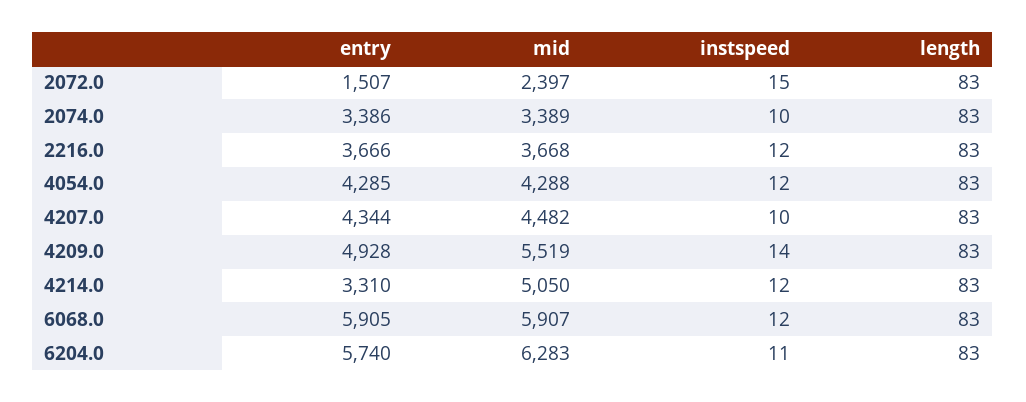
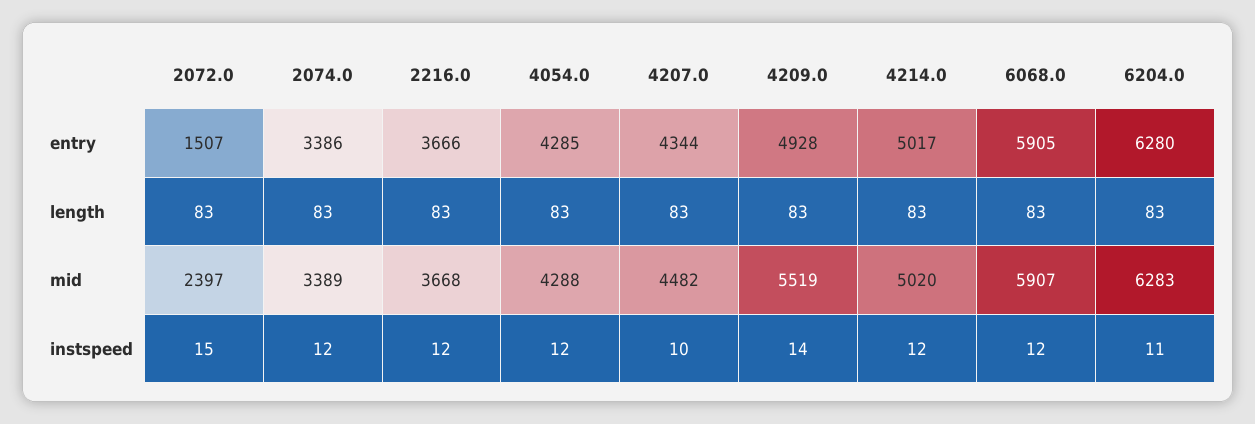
  {
    "entry": {
      "2072.0": 1507,
      "2074.0": 3386,
      "2216.0": 3666,
      "4054.0": 4285,
      "4207.0": 4344,
      "4209.0": 4928,
-     "4214.0": 3310,
+     "4214.0": 5017,
      "6068.0": 5905,
-     "6204.0": 5740
+     "6204.0": 6280
    },
    "mid": {
      "2072.0": 2397,
      "2074.0": 3389,
      "2216.0": 3668,
      "4054.0": 4288,
      "4207.0": 4482,
      "4209.0": 5519,
-     "4214.0": 5050,
+     "4214.0": 5020,
      "6068.0": 5907,
      "6204.0": 6283
    },
    "instspeed": {
      "2072.0": 15,
-     "2074.0": 10,
+     "2074.0": 12,
      "2216.0": 12,
      "4054.0": 12,
      "4207.0": 10,
      "4209.0": 14,
      "4214.0": 12,
      "6068.0": 12,
      "6204.0": 11
    },
    "length": {
      "2072.0": 83,
      "2074.0": 83,
      "2216.0": 83,
      "4054.0": 83,
      "4207.0": 83,
      "4209.0": 83,
      "4214.0": 83,
      "6068.0": 83,
      "6204.0": 83
    }
  }

